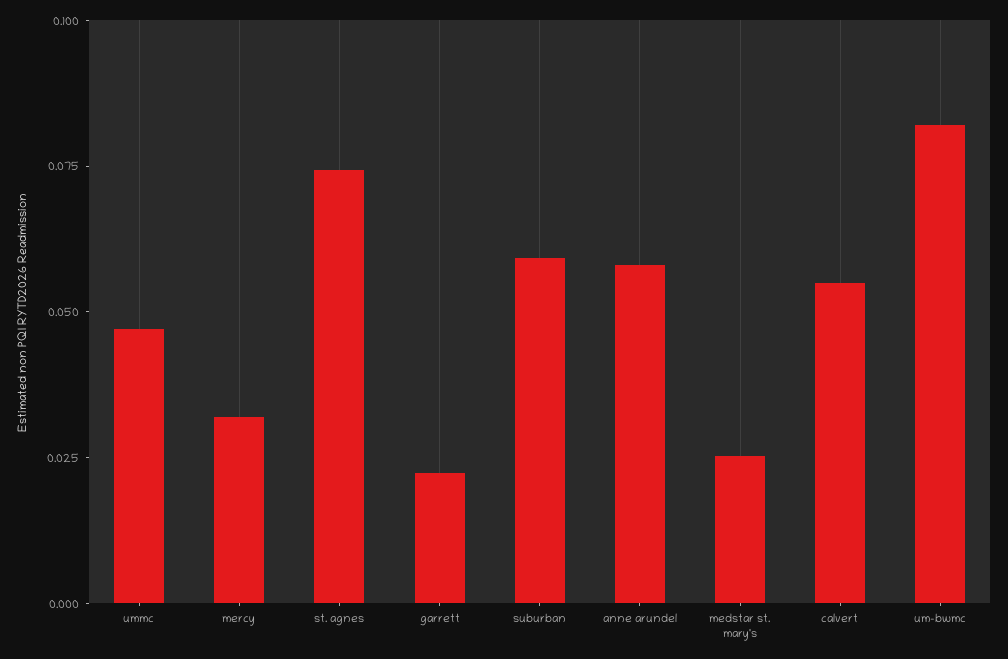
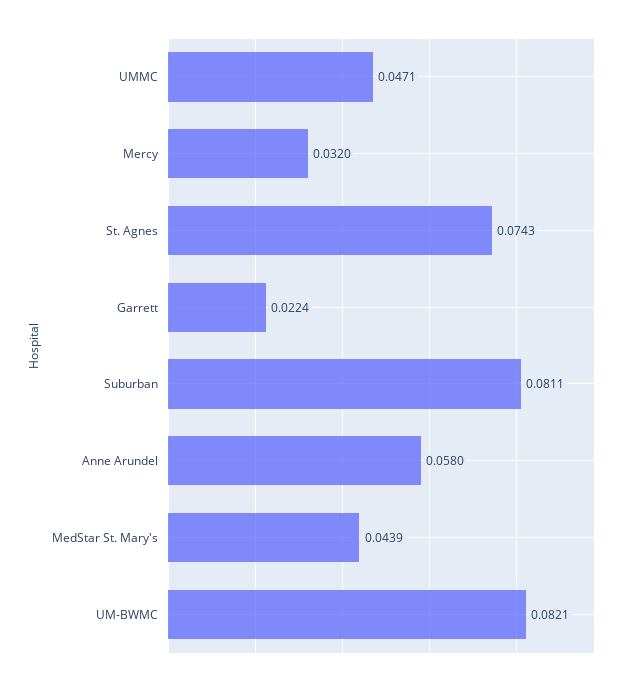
  {
    "ummc": 0.0471,
    "mercy": 0.032,
    "st. agnes": 0.0743,
    "garrett": 0.0224,
-   "suburban": 0.06,
+   "suburban": 0.0811,
    "anne arundel": 0.058,
-   "medstar st. mary's": 0.025,
+   "medstar st. mary's": 0.0439,
-   "calvert": 0.055,
    "um-bwmc": 0.0821
  }

